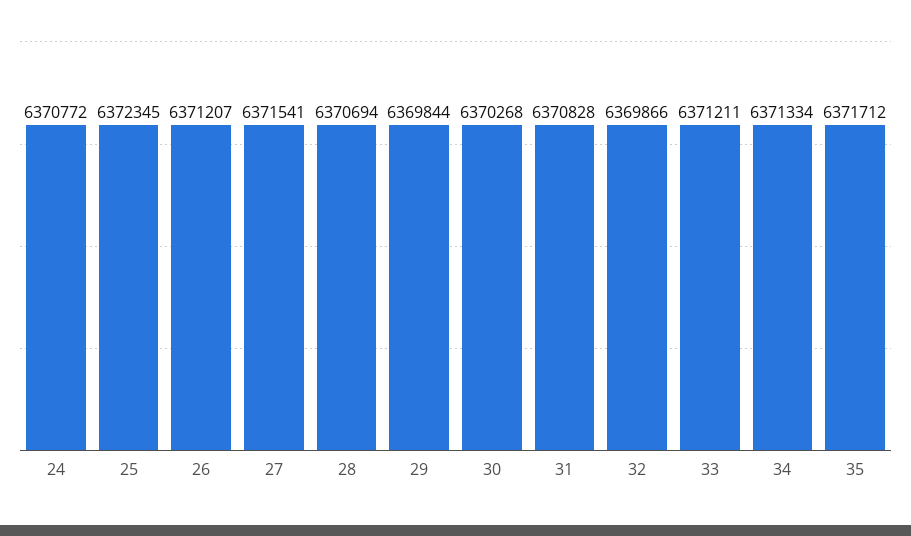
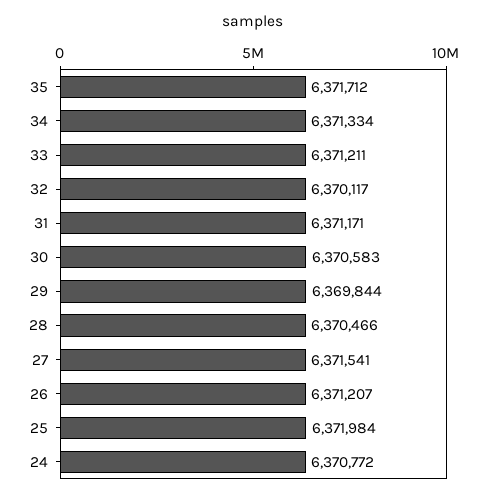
  {
    "24": 6370772,
-   "25": 6372345,
+   "25": 6371984,
    "26": 6371207,
    "27": 6371541,
-   "28": 6370694,
+   "28": 6370466,
    "29": 6369844,
-   "30": 6370268,
+   "30": 6370583,
-   "31": 6370828,
+   "31": 6371171,
-   "32": 6369866,
+   "32": 6370117,
    "33": 6371211,
    "34": 6371334,
    "35": 6371712
  }

